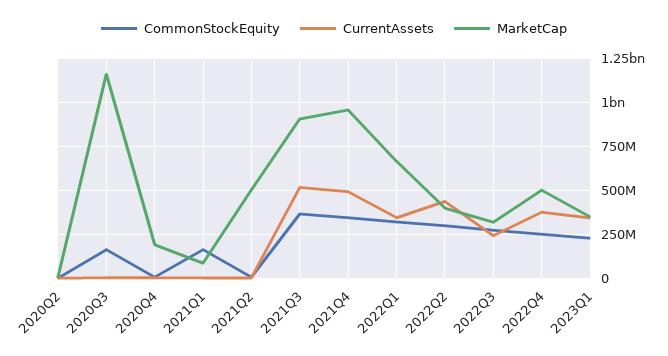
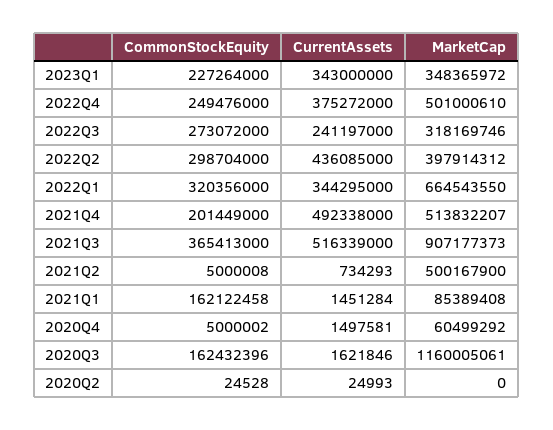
  {
    "CommonStockEquity": {
      "2020Q2": 24528,
      "2020Q3": 162432396,
      "2020Q4": 5000002,
      "2021Q1": 162122458,
      "2021Q2": 5000008,
      "2021Q3": 365413000,
-     "2021Q4": 350000000,
+     "2021Q4": 201449000,
      "2022Q1": 320356000,
      "2022Q2": 298704000,
      "2022Q3": 273072000,
      "2022Q4": 249476000,
      "2023Q1": 227264000
    },
    "CurrentAssets": {
      "2020Q2": 24993,
      "2020Q3": 1621846,
      "2020Q4": 1497581,
      "2021Q1": 1451284,
      "2021Q2": 734293,
      "2021Q3": 516339000,
      "2021Q4": 492338000,
      "2022Q1": 344295000,
      "2022Q2": 436085000,
      "2022Q3": 241197000,
      "2022Q4": 375272000,
      "2023Q1": 343000000
    },
    "MarketCap": {
      "2020Q2": 0,
      "2020Q3": 1160005061,
-     "2020Q4": 200000000,
+     "2020Q4": 60499292,
      "2021Q1": 85389408,
      "2021Q2": 500167900,
      "2021Q3": 907177373,
-     "2021Q4": 950000000,
+     "2021Q4": 513832207,
      "2022Q1": 664543550,
      "2022Q2": 397914312,
      "2022Q3": 318169746,
      "2022Q4": 501000610,
      "2023Q1": 348365972
    }
  }

